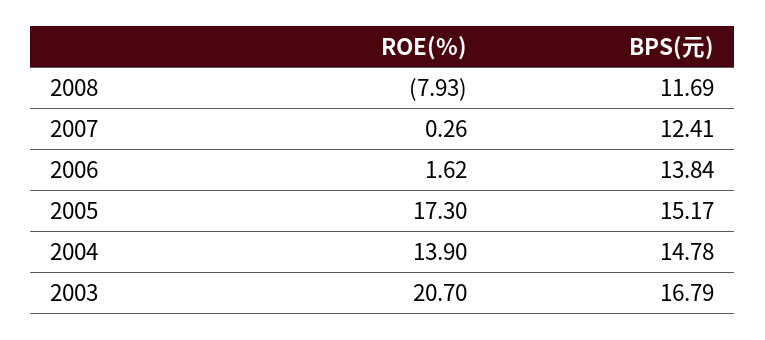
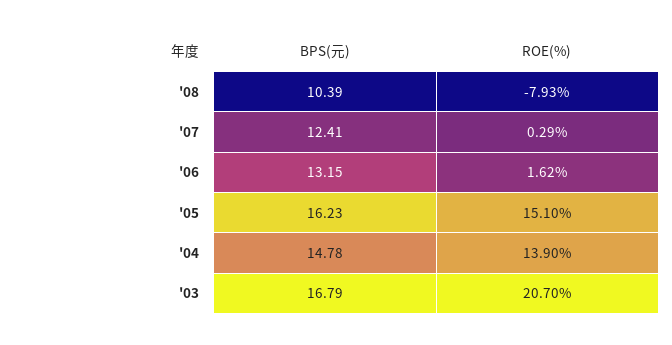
  {
    "ROE(%)": {
      "2008": -7.93,
-     "2007": 0.26,
+     "2007": 0.29,
      "2006": 1.62,
-     "2005": 17.3,
+     "2005": 15.1,
      "2004": 13.9,
      "2003": 20.7
    },
    "BPS(元)": {
-     "2008": 11.69,
+     "2008": 10.39,
      "2007": 12.41,
-     "2006": 13.84,
+     "2006": 13.15,
-     "2005": 15.17,
+     "2005": 16.23,
      "2004": 14.78,
      "2003": 16.79
    }
  }

